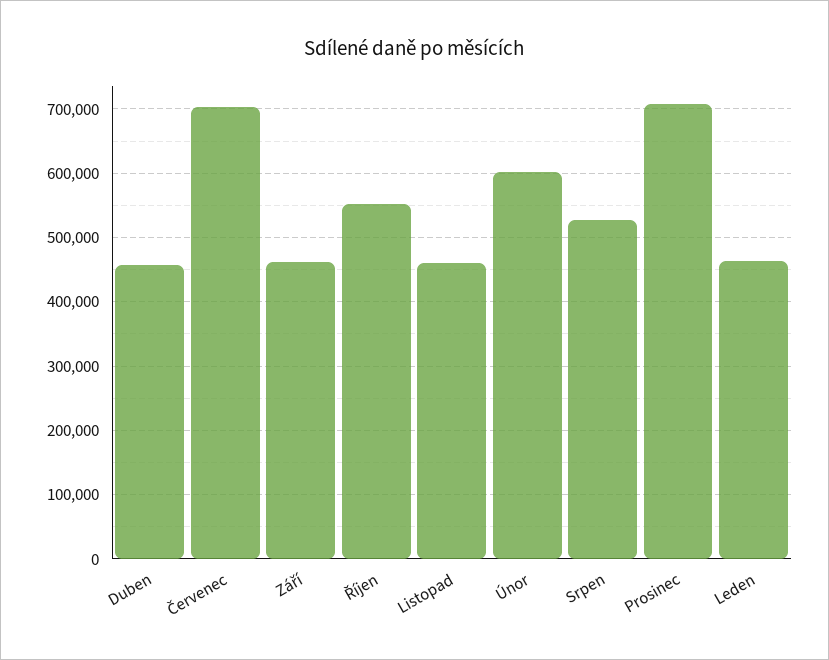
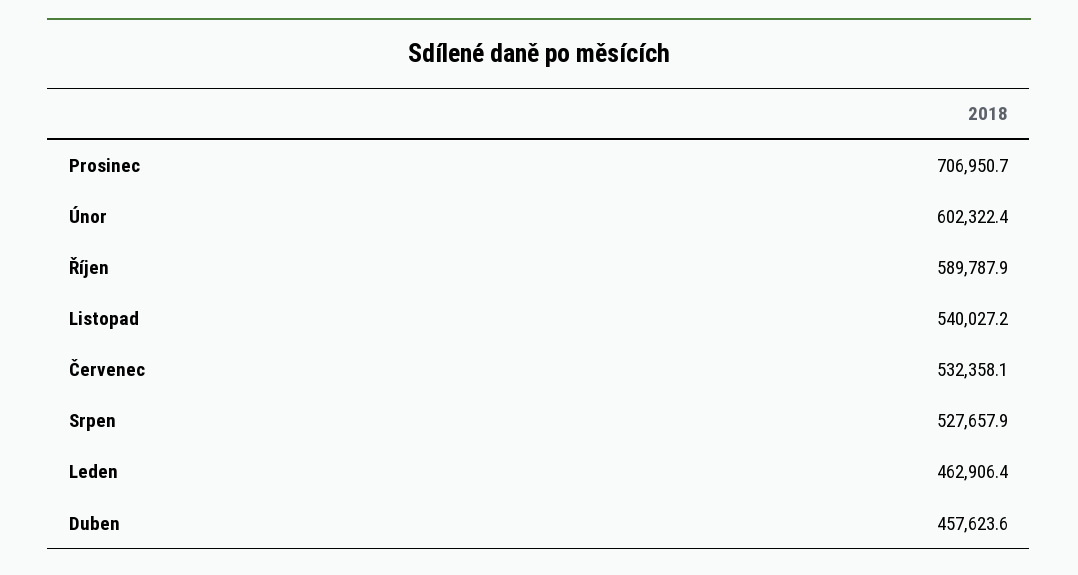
  {
    "Duben": 457623.6,
-   "Červenec": 700000,
+   "Červenec": 532358.1,
-   "Září": 460000,
-   "Říjen": 550000,
+   "Říjen": 589787.9,
-   "Listopad": 460000,
+   "Listopad": 540027.2,
    "Únor": 602322.4,
    "Srpen": 527657.9,
    "Prosinec": 706950.7,
    "Leden": 462906.4
  }

